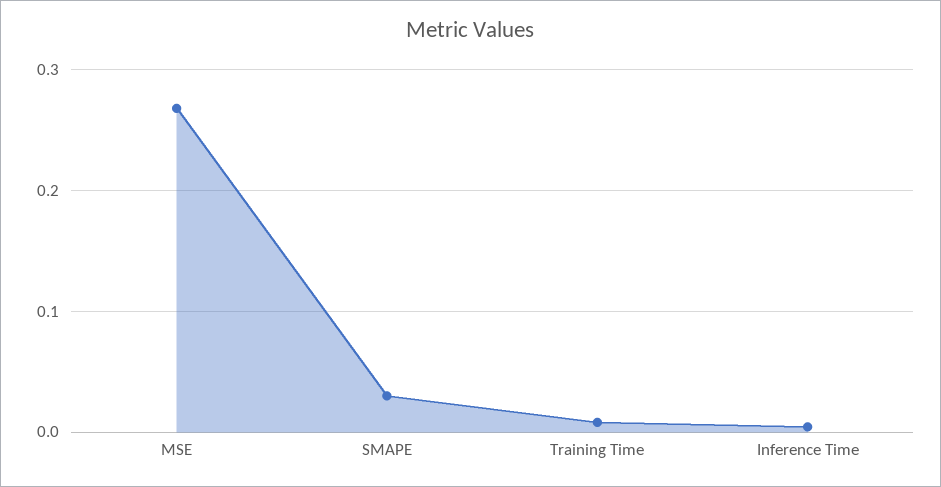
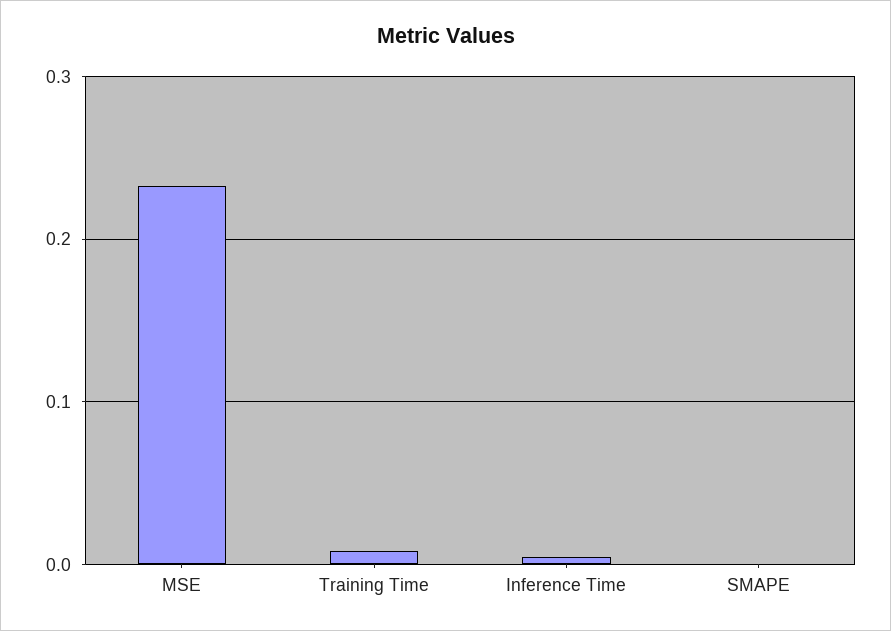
  {
-   "MSE": 0.27,
+   "MSE": 0.23,
-   "SMAPE": 0.03,
+   "SMAPE": 0,
    "Training Time": 0.01,
    "Inference Time": 0
  }

